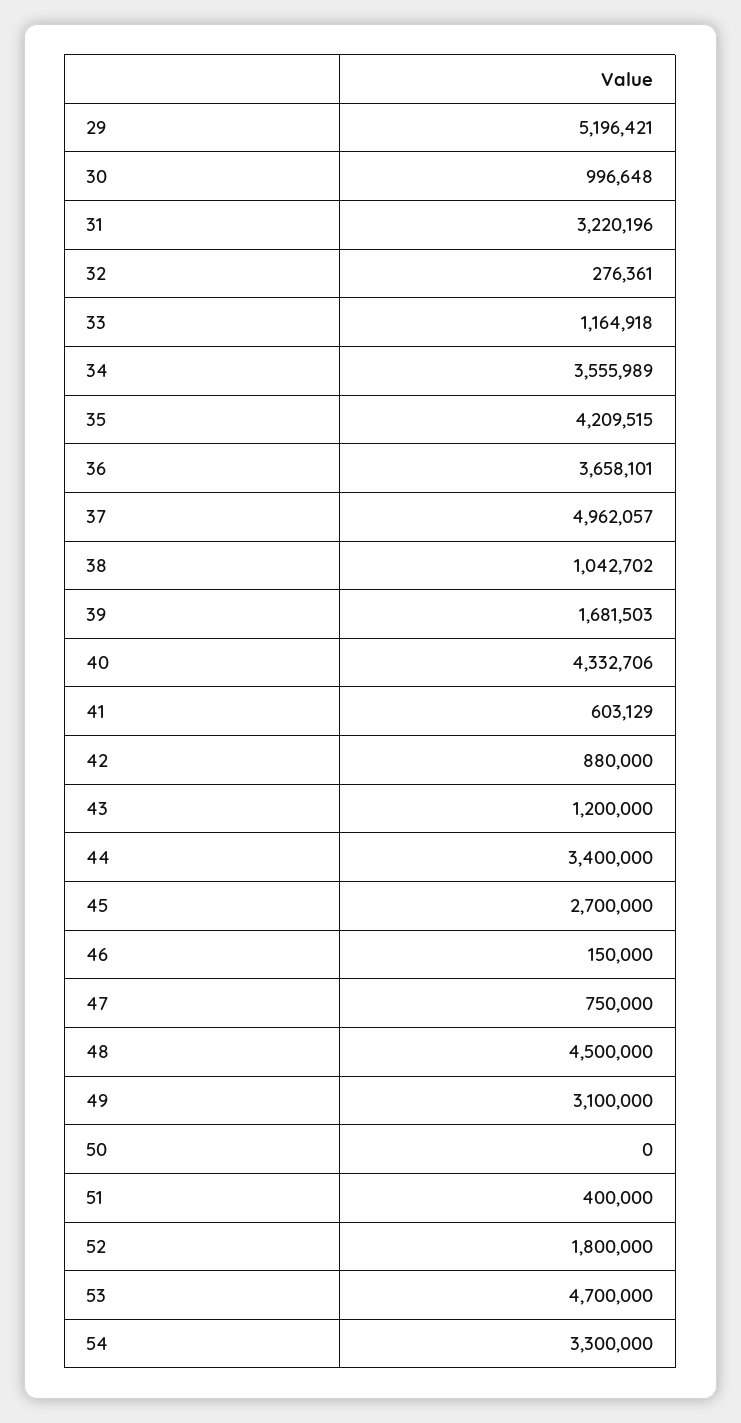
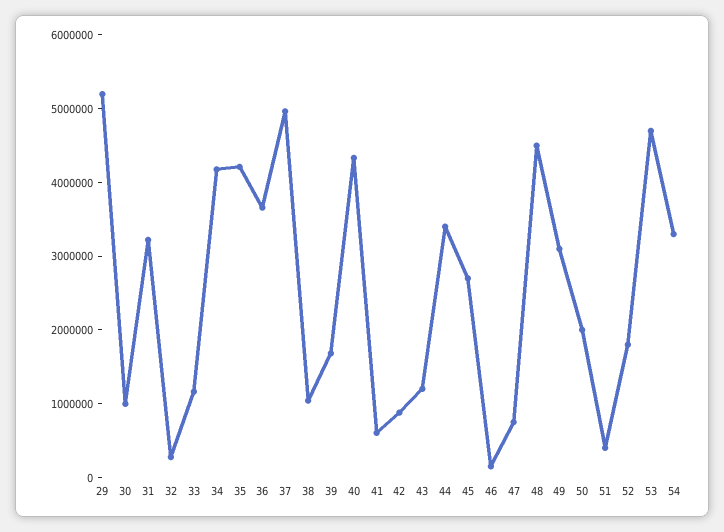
  {
    "29": 5196421,
    "30": 996648,
    "31": 3220196,
    "32": 276361,
    "33": 1164918,
-   "34": 3555989,
+   "34": 4200000,
    "35": 4209515,
    "36": 3658101,
    "37": 4962057,
    "38": 1042702,
    "39": 1681503,
    "40": 4332706,
    "41": 603129,
    "42": 880000,
    "43": 1200000,
    "44": 3400000,
    "45": 2700000,
    "46": 150000,
    "47": 750000,
    "48": 4500000,
    "49": 3100000,
-   "50": 0,
+   "50": 2000000,
    "51": 400000,
    "52": 1800000,
    "53": 4700000,
    "54": 3300000
  }

